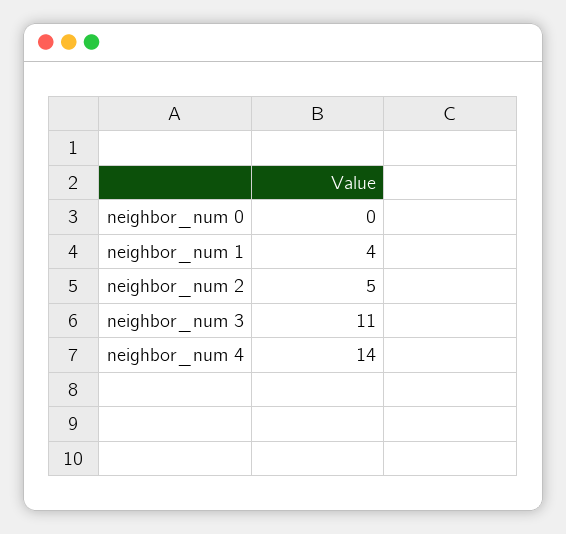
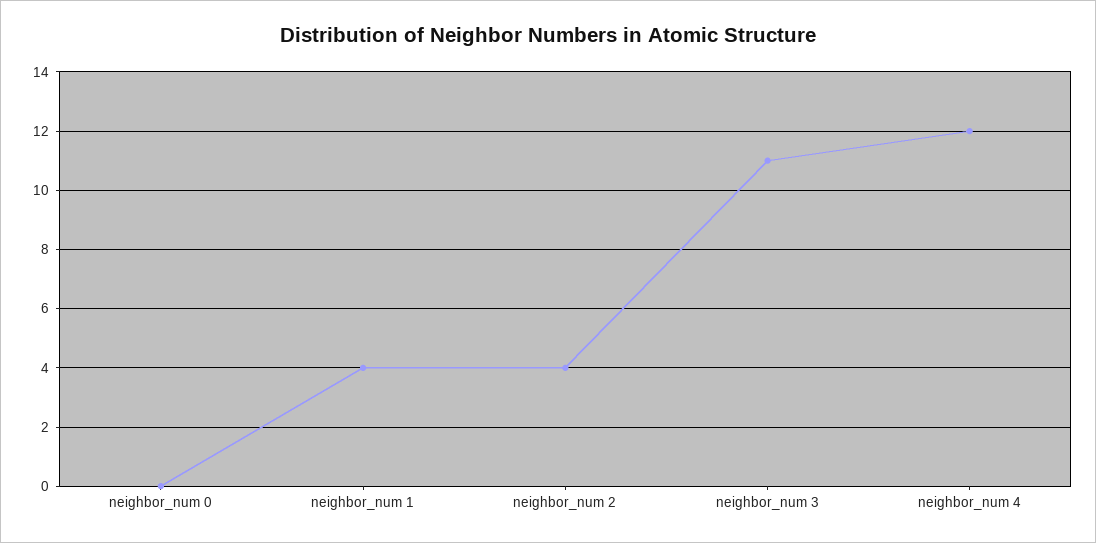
  {
    "neighbor_num 0": 0,
    "neighbor_num 1": 4,
-   "neighbor_num 2": 5,
+   "neighbor_num 2": 4,
    "neighbor_num 3": 11,
-   "neighbor_num 4": 14
+   "neighbor_num 4": 12
  }

